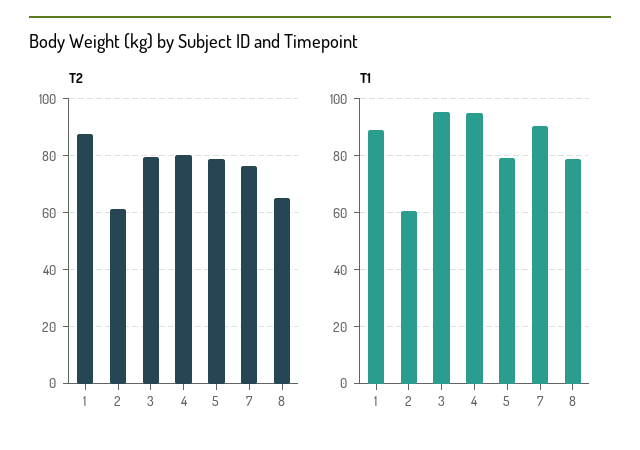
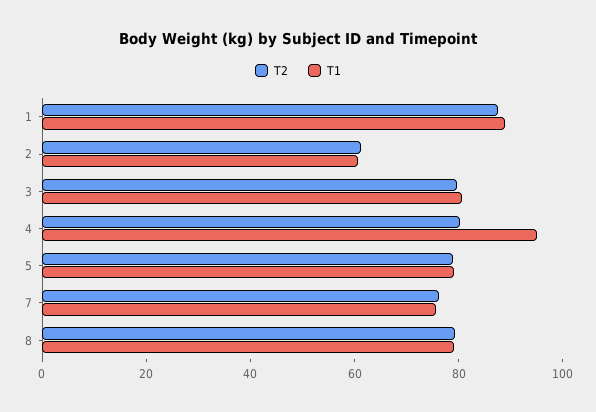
  {
    "T2": {
      "1": 87.5,
      "2": 60,
      "3": 80,
      "4": 80,
      "5": 80,
      "7": 77.5,
-     "8": 65
+     "8": 80
    },
    "T1": {
      "1": 90,
      "2": 60,
-     "3": 95,
+     "3": 80,
      "4": 95,
      "5": 80,
-     "7": 90,
+     "7": 75,
      "8": 80
    }
  }

